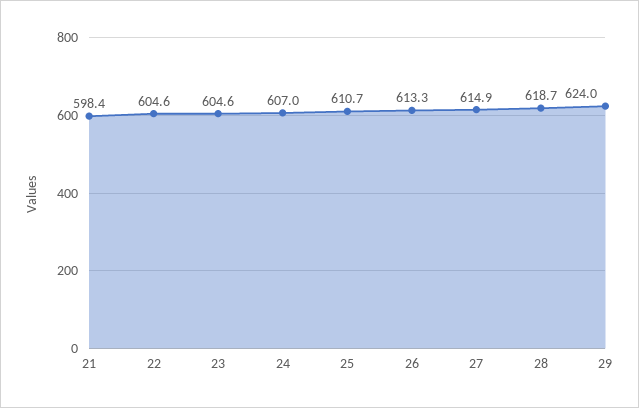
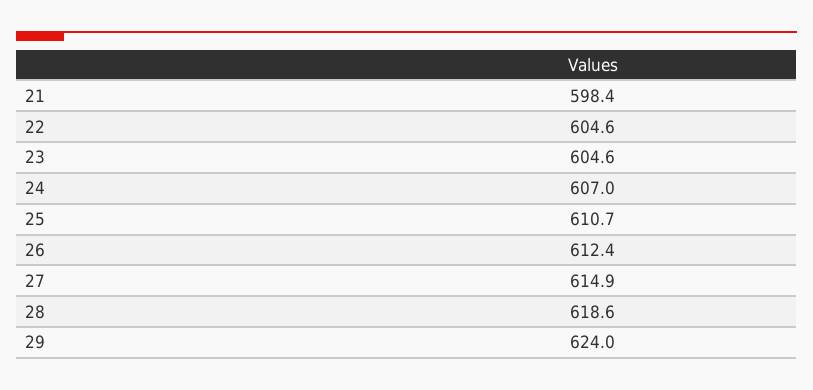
  {
    "21": 598.4,
    "22": 604.6,
    "23": 604.6,
    "24": 607,
    "25": 610.7,
-   "26": 613.3,
+   "26": 612.4,
    "27": 614.9,
-   "28": 618.7,
+   "28": 618.6,
    "29": 624
  }

